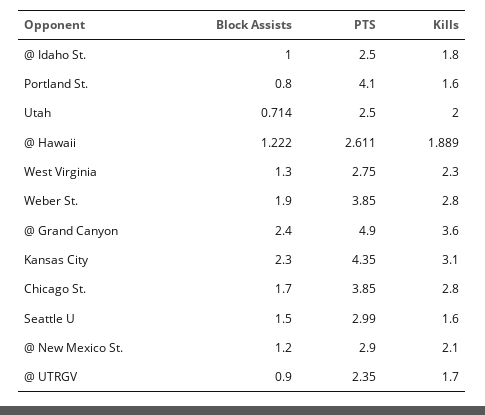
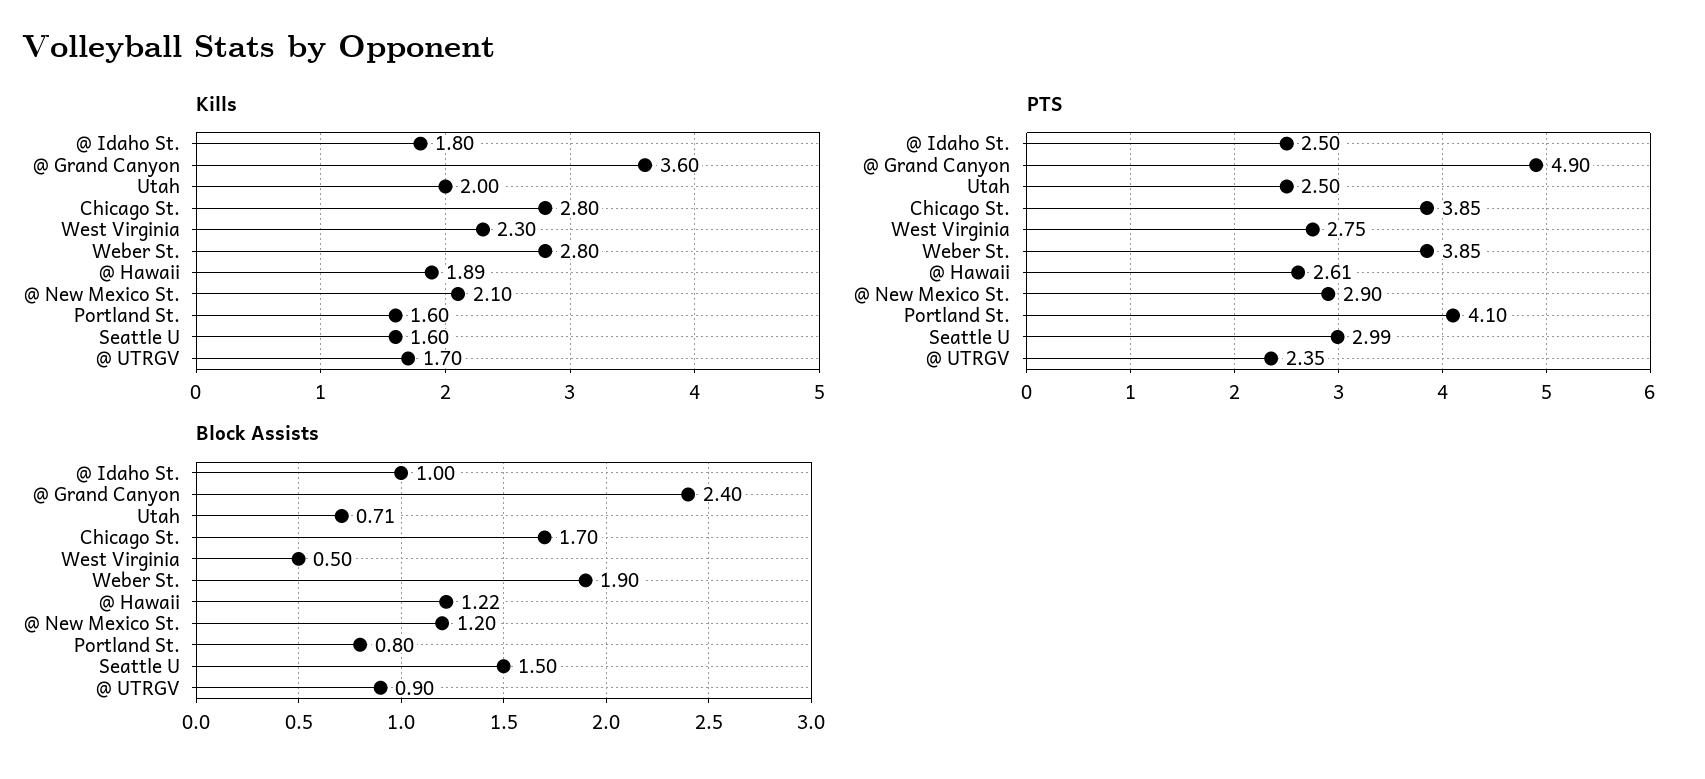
  {
    "Block Assists": {
      "@ Idaho St.": 1,
      "Portland St.": 0.8,
      "Utah": 0.714,
      "@ Hawaii": 1.222,
-     "West Virginia": 1.3,
+     "West Virginia": 0.5,
      "Weber St.": 1.9,
      "@ Grand Canyon": 2.4,
-     "Kansas City": 2.3,
      "Chicago St.": 1.7,
      "Seattle U": 1.5,
      "@ New Mexico St.": 1.2,
      "@ UTRGV": 0.9
    },
    "PTS": {
      "@ Idaho St.": 2.5,
      "Portland St.": 4.1,
      "Utah": 2.5,
      "@ Hawaii": 2.611,
      "West Virginia": 2.75,
      "Weber St.": 3.85,
      "@ Grand Canyon": 4.9,
-     "Kansas City": 4.35,
      "Chicago St.": 3.85,
      "Seattle U": 2.99,
      "@ New Mexico St.": 2.9,
      "@ UTRGV": 2.35
    },
    "Kills": {
      "@ Idaho St.": 1.8,
      "Portland St.": 1.6,
      "Utah": 2,
      "@ Hawaii": 1.889,
      "West Virginia": 2.3,
      "Weber St.": 2.8,
      "@ Grand Canyon": 3.6,
-     "Kansas City": 3.1,
      "Chicago St.": 2.8,
      "Seattle U": 1.6,
      "@ New Mexico St.": 2.1,
      "@ UTRGV": 1.7
    }
  }

